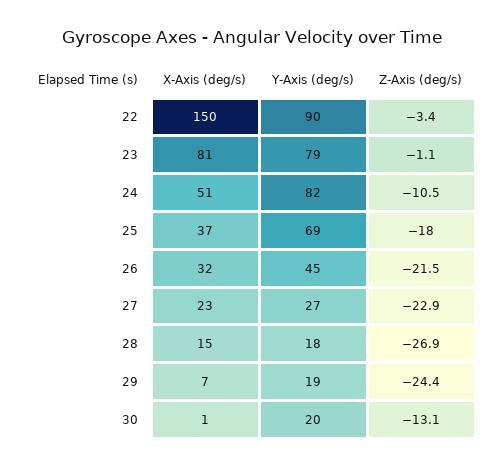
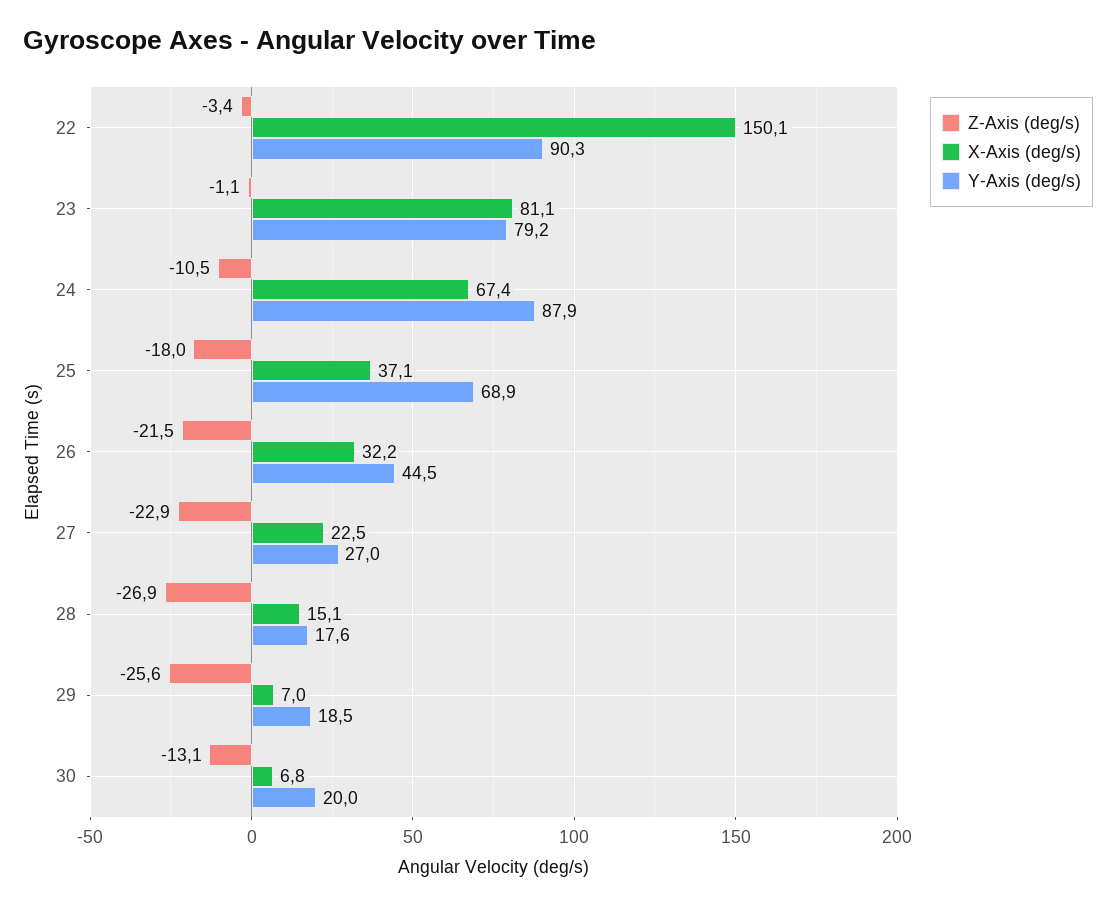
  {
    "X-Axis (deg/s)": {
      "22": 150.1,
      "23": 81.1,
-     "24": 51,
+     "24": 67.4,
      "25": 37.1,
      "26": 32.2,
      "27": 22.5,
      "28": 15.1,
      "29": 7,
-     "30": 1
+     "30": 6.8
    },
    "Y-Axis (deg/s)": {
      "22": 90.3,
      "23": 79.2,
-     "24": 82,
+     "24": 87.9,
      "25": 68.9,
      "26": 44.5,
      "27": 27,
      "28": 17.6,
      "29": 18.5,
      "30": 20
    },
    "Z-Axis (deg/s)": {
      "22": -3.4,
      "23": -1.1,
      "24": -10.5,
      "25": -18,
      "26": -21.5,
      "27": -22.9,
      "28": -26.9,
-     "29": -24.4,
+     "29": -25.6,
      "30": -13.1
    }
  }

